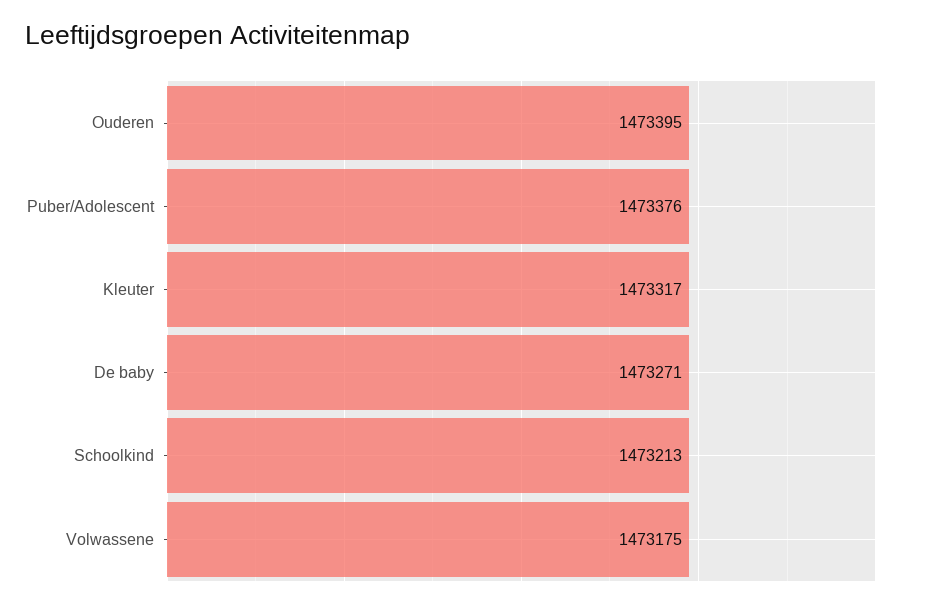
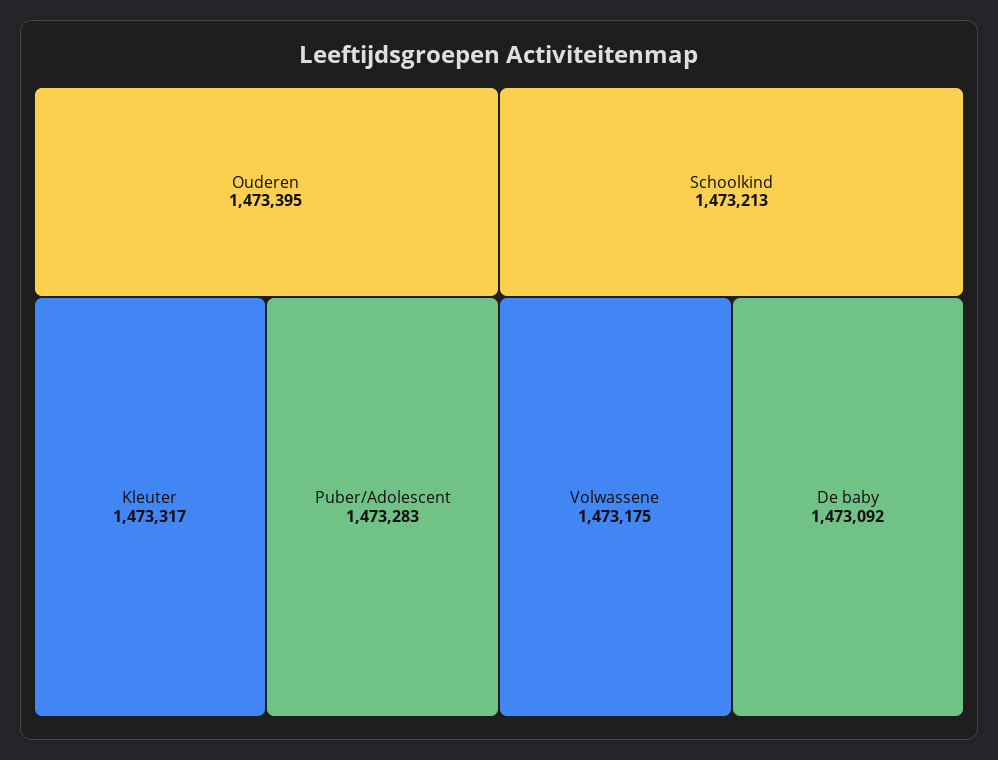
  {
    "Ouderen": 1473395,
-   "Puber/Adolescent": 1473376,
+   "Puber/Adolescent": 1473283,
    "Kleuter": 1473317,
-   "De baby": 1473271,
+   "De baby": 1473092,
    "Schoolkind": 1473213,
    "Volwassene": 1473175
  }

